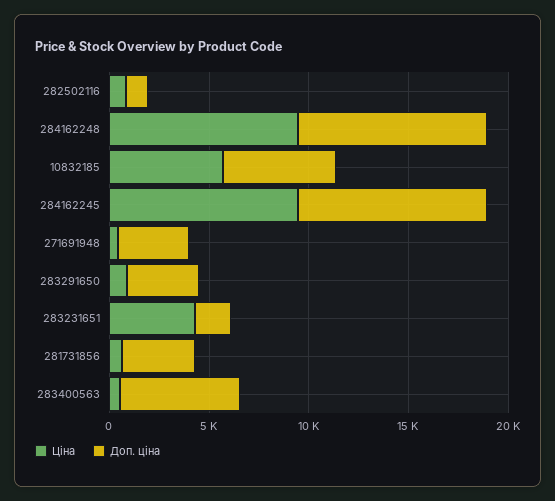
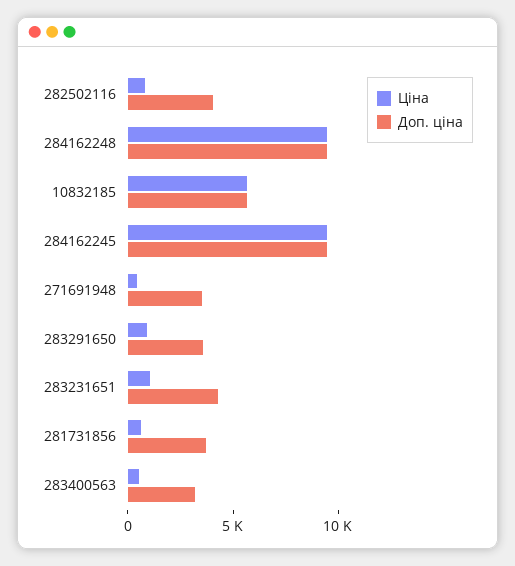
  {
    "Ціна": {
      "282502116": 1000,
      "284162248": 9000,
      "10832185": 6000,
      "284162245": 9000,
      "271691948": 0,
      "283291650": 1000,
-     "283231651": 4000,
+     "283231651": 1000,
      "281731856": 1000,
      "283400563": 1000
    },
    "Доп. ціна": {
-     "282502116": 1000,
+     "282502116": 4000,
      "284162248": 9000,
      "10832185": 6000,
      "284162245": 9000,
      "271691948": 4000,
      "283291650": 4000,
-     "283231651": 2000,
+     "283231651": 4000,
      "281731856": 4000,
-     "283400563": 6000
+     "283400563": 3000
    }
  }

